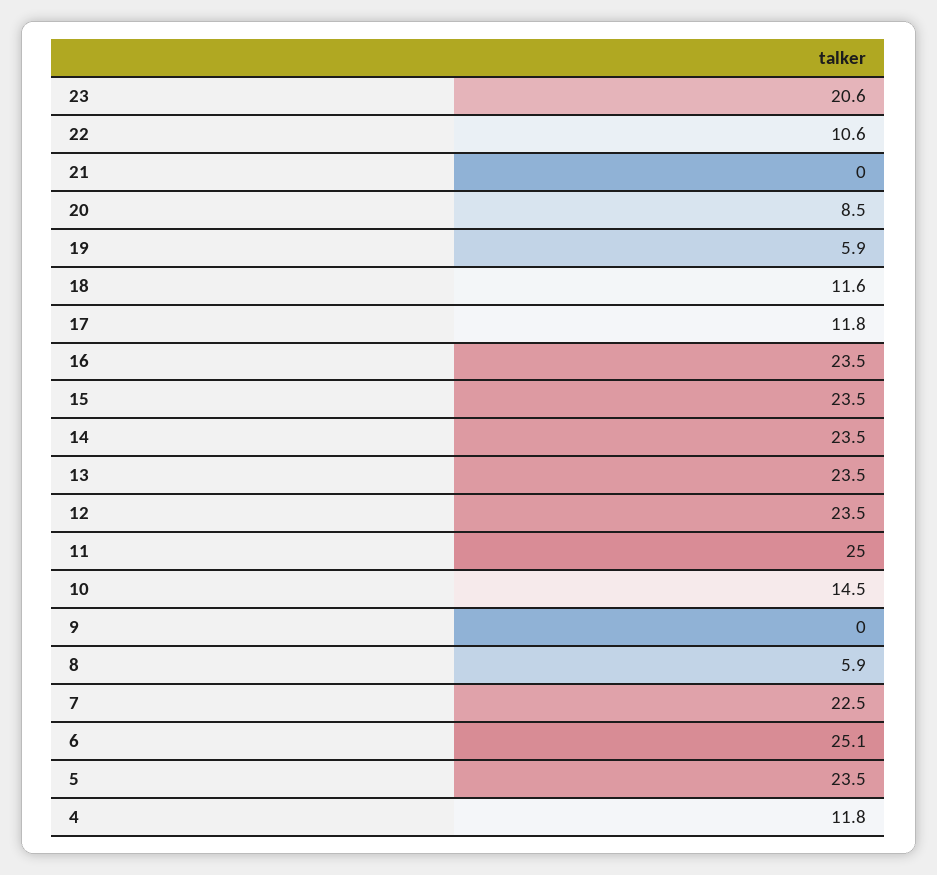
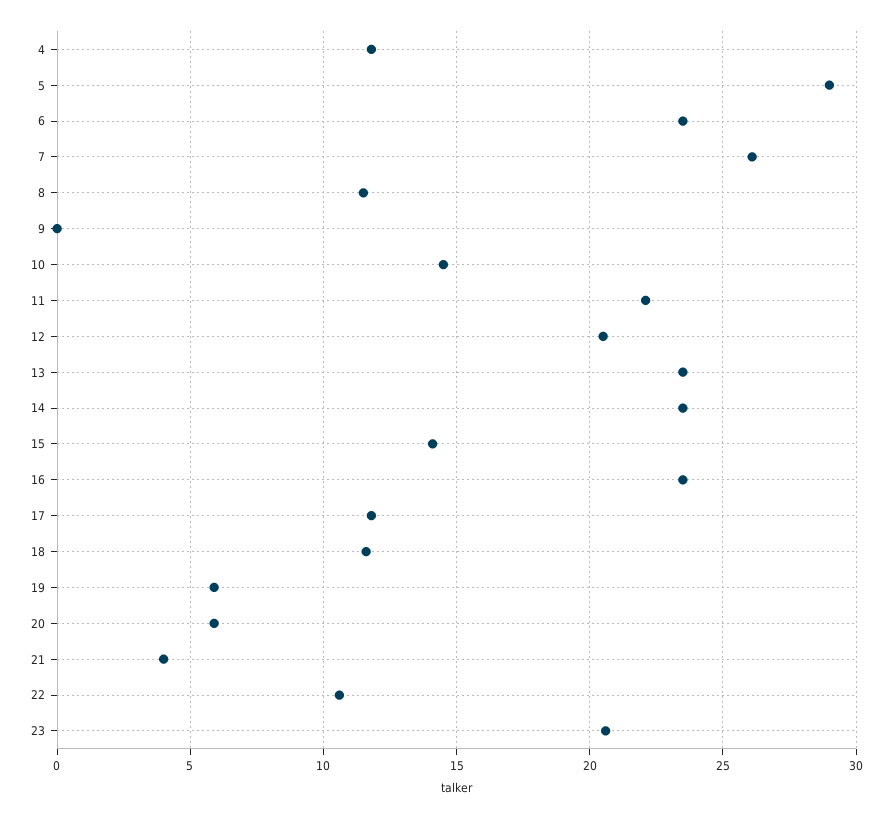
  {
    "23": 20.6,
    "22": 10.6,
-   "21": 0,
+   "21": 4,
-   "20": 8.5,
+   "20": 6,
    "19": 5.9,
    "18": 11.6,
    "17": 11.8,
    "16": 23.5,
-   "15": 23.5,
+   "15": 14,
    "14": 23.5,
    "13": 23.5,
-   "12": 23.5,
+   "12": 20.5,
-   "11": 25,
+   "11": 22,
    "10": 14.5,
    "9": 0,
-   "8": 5.9,
+   "8": 11.5,
-   "7": 22.5,
+   "7": 26,
-   "6": 25.1,
+   "6": 23.5,
-   "5": 23.5,
+   "5": 29,
    "4": 11.8
  }

